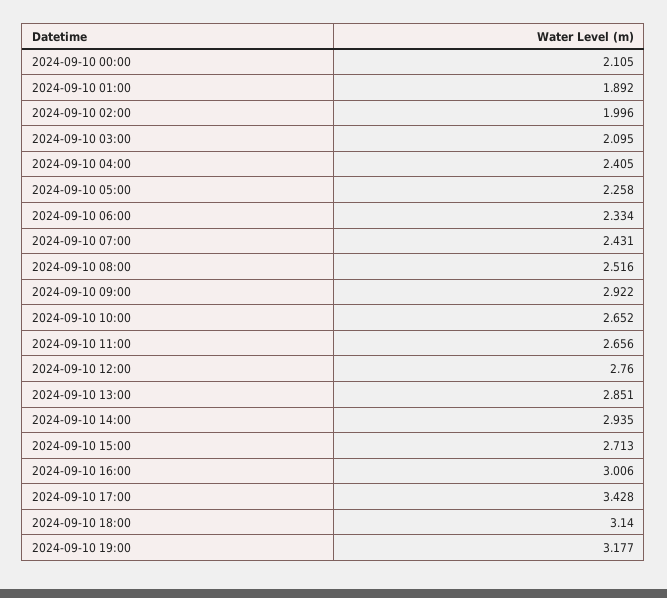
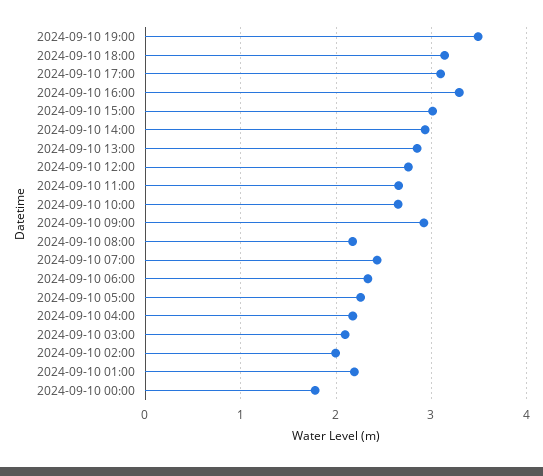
  {
-   "2024-09-10 00:00": 2.105,
+   "2024-09-10 00:00": 1.8,
-   "2024-09-10 01:00": 1.892,
+   "2024-09-10 01:00": 2.2,
    "2024-09-10 02:00": 1.996,
    "2024-09-10 03:00": 2.095,
-   "2024-09-10 04:00": 2.405,
+   "2024-09-10 04:00": 2.2,
    "2024-09-10 05:00": 2.258,
    "2024-09-10 06:00": 2.334,
    "2024-09-10 07:00": 2.431,
-   "2024-09-10 08:00": 2.516,
+   "2024-09-10 08:00": 2.2,
    "2024-09-10 09:00": 2.922,
    "2024-09-10 10:00": 2.652,
    "2024-09-10 11:00": 2.656,
    "2024-09-10 12:00": 2.76,
    "2024-09-10 13:00": 2.851,
    "2024-09-10 14:00": 2.935,
-   "2024-09-10 15:00": 2.713,
+   "2024-09-10 15:00": 3,
-   "2024-09-10 16:00": 3.006,
+   "2024-09-10 16:00": 3.3,
-   "2024-09-10 17:00": 3.428,
+   "2024-09-10 17:00": 3.1,
    "2024-09-10 18:00": 3.14,
-   "2024-09-10 19:00": 3.177
+   "2024-09-10 19:00": 3.5
  }

